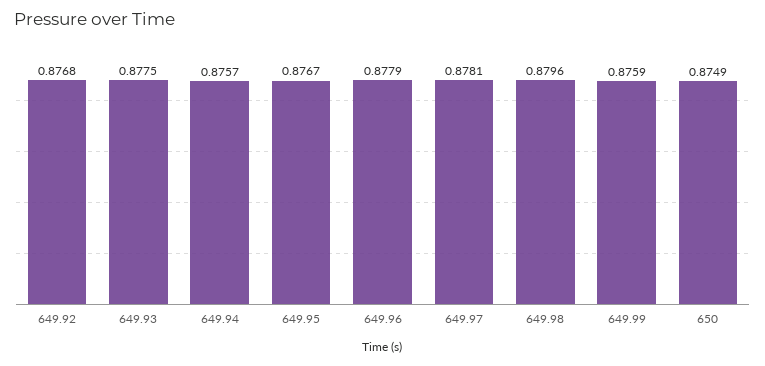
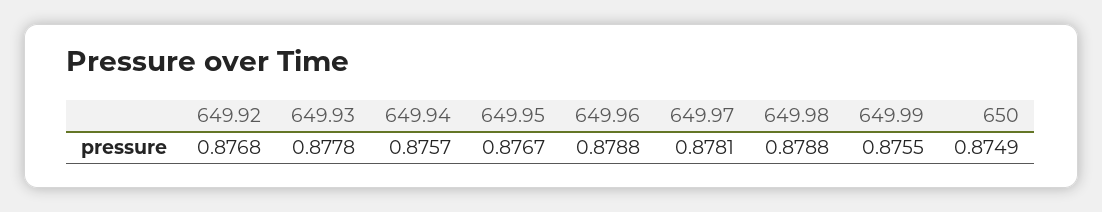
  {
    "649.92": 0.8768,
-   "649.93": 0.8775,
+   "649.93": 0.8778,
    "649.94": 0.8757,
    "649.95": 0.8767,
-   "649.96": 0.8779,
+   "649.96": 0.8788,
    "649.97": 0.8781,
-   "649.98": 0.8796,
+   "649.98": 0.8788,
-   "649.99": 0.8759,
+   "649.99": 0.8755,
    "650": 0.8749
  }

